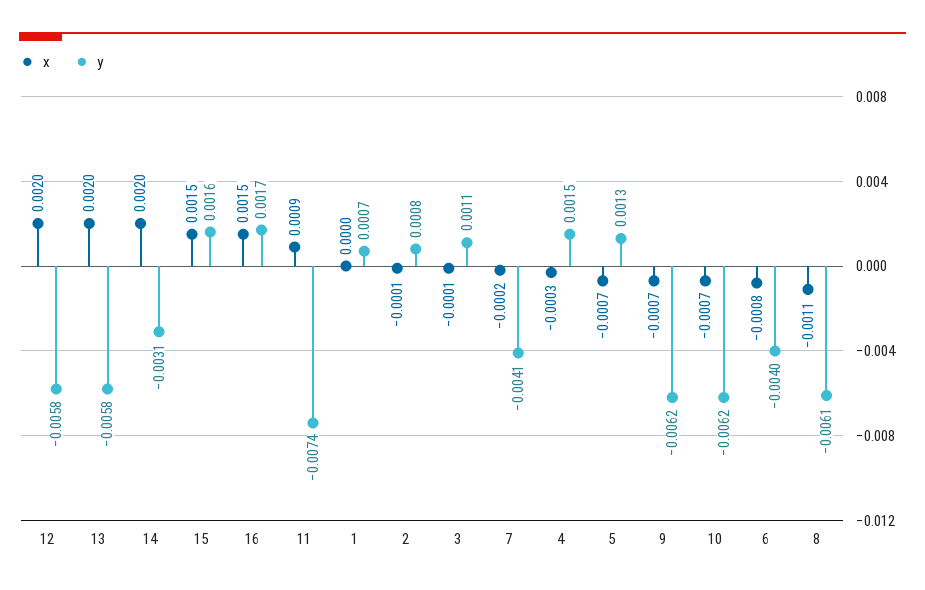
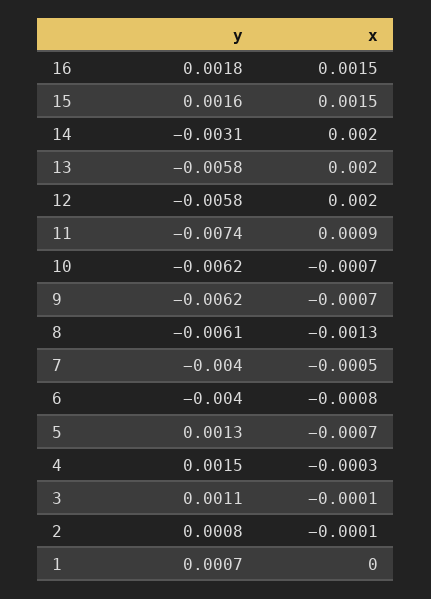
  {
    "x": {
      "12": 0.002,
      "13": 0.002,
      "14": 0.002,
      "15": 0.0015,
      "16": 0.0015,
      "11": 0.0009,
      "1": 0,
      "2": -0.0001,
      "3": -0.0001,
-     "7": -0.0002,
+     "7": -0.0005,
      "4": -0.0003,
      "5": -0.0007,
      "9": -0.0007,
      "10": -0.0007,
      "6": -0.0008,
-     "8": -0.0011
+     "8": -0.0013
    },
    "y": {
      "12": -0.0058,
      "13": -0.0058,
      "14": -0.0031,
      "15": 0.0016,
-     "16": 0.0017,
+     "16": 0.0018,
      "11": -0.0074,
      "1": 0.0007,
      "2": 0.0008,
      "3": 0.0011,
-     "7": -0.0041,
+     "7": -0.004,
      "4": 0.0015,
      "5": 0.0013,
      "9": -0.0062,
      "10": -0.0062,
      "6": -0.004,
      "8": -0.0061
    }
  }

